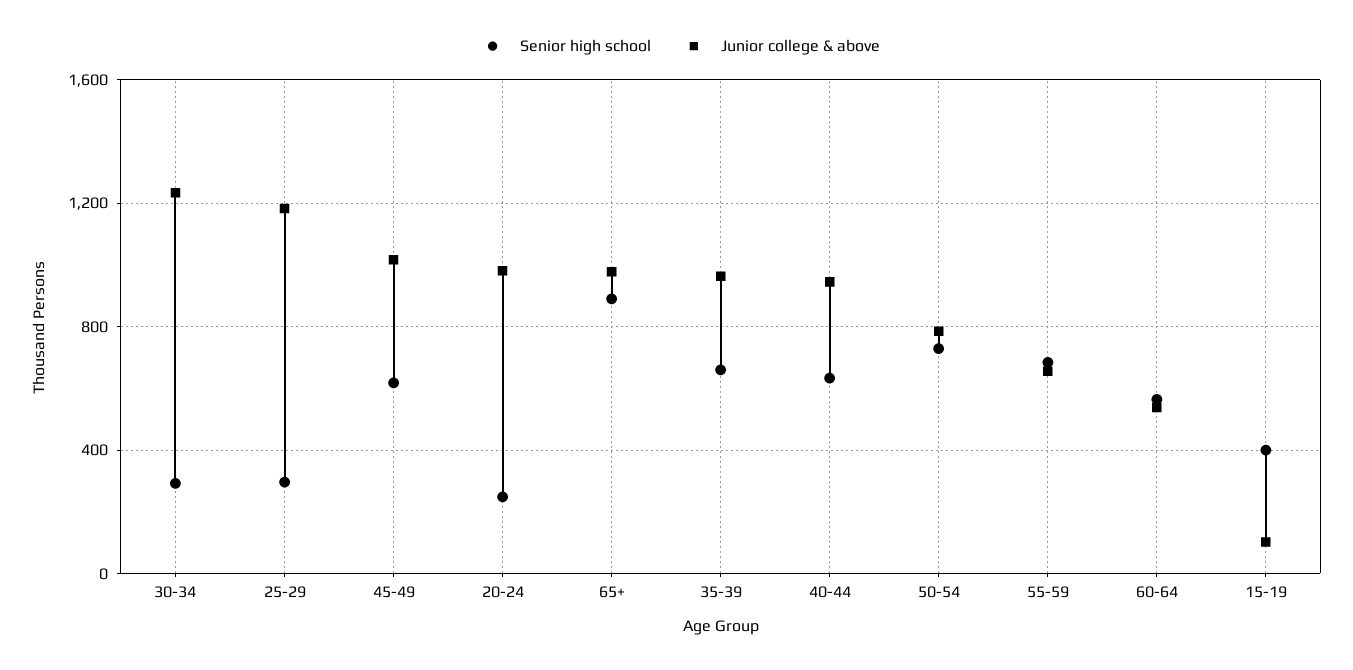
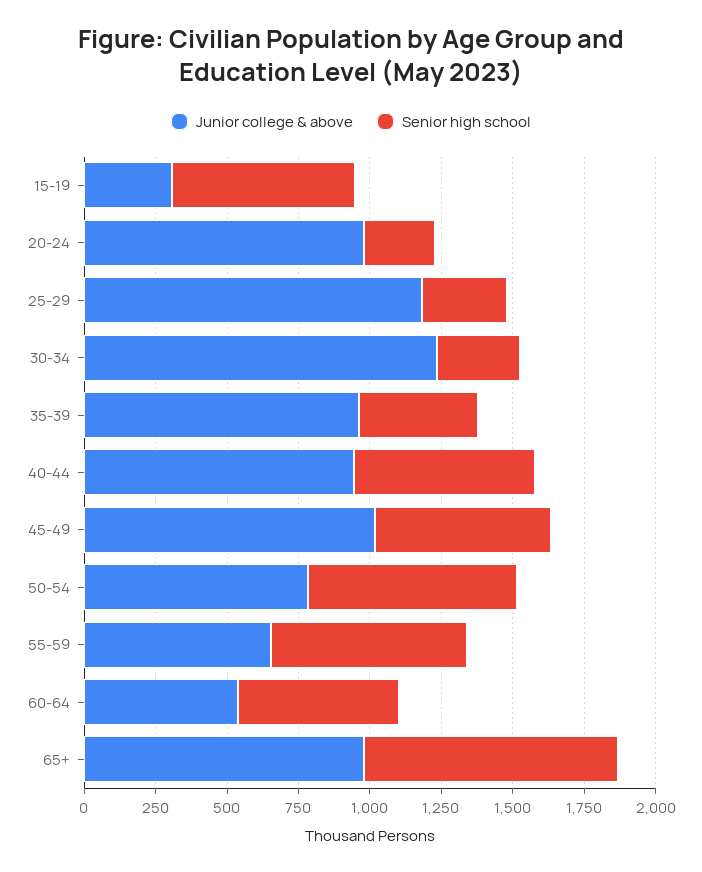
  {
    "Senior high school": {
      "30-34": 300,
      "25-29": 300,
      "45-49": 600,
      "20-24": 250,
      "65+": 900,
-     "35-39": 650,
+     "35-39": 400,
      "40-44": 650,
      "50-54": 750,
      "55-59": 700,
      "60-64": 550,
-     "15-19": 400
+     "15-19": 650
    },
    "Junior college & above": {
      "30-34": 1250,
      "25-29": 1200,
      "45-49": 1000,
      "20-24": 1000,
      "65+": 1000,
      "35-39": 950,
      "40-44": 950,
      "50-54": 800,
      "55-59": 650,
      "60-64": 550,
-     "15-19": 100
+     "15-19": 300
    }
  }

